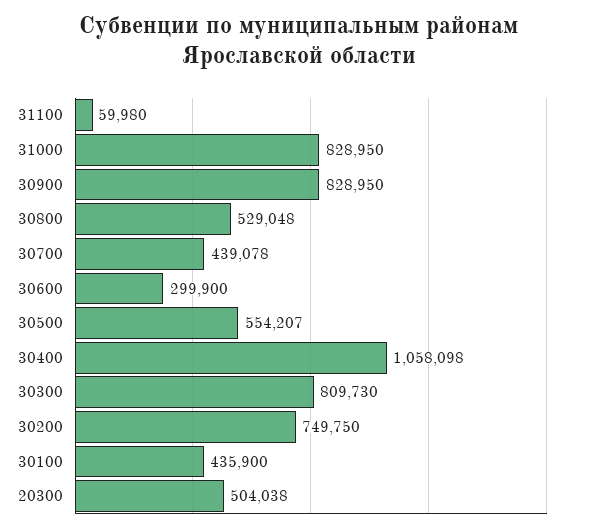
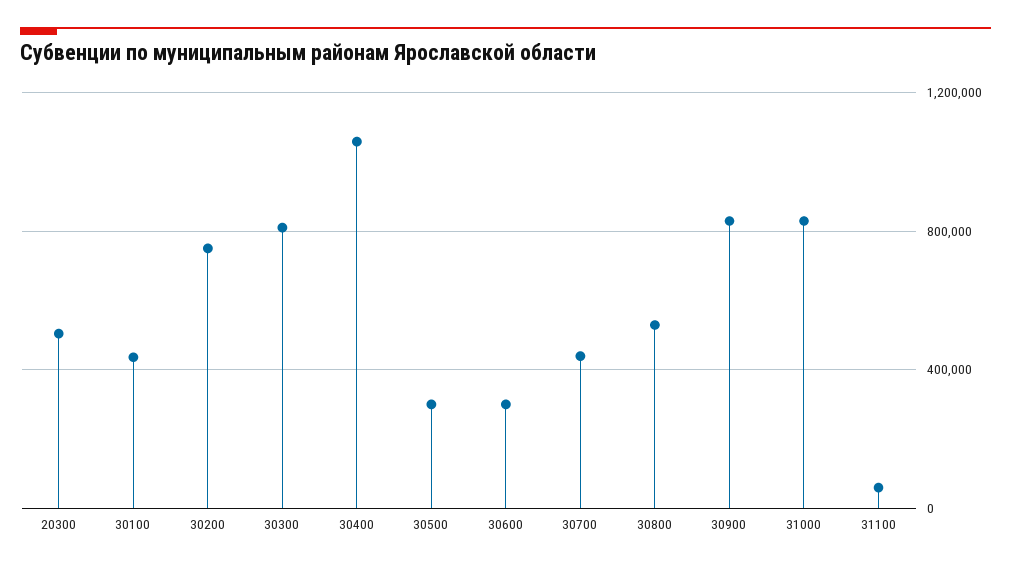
  {
    "31100": 59980,
    "31000": 828950,
    "30900": 828950,
    "30800": 529048,
    "30700": 439078,
    "30600": 299900,
-   "30500": 554207,
+   "30500": 300000,
    "30400": 1058098,
    "30300": 809730,
    "30200": 749750,
    "30100": 435900,
    "20300": 504038
  }

